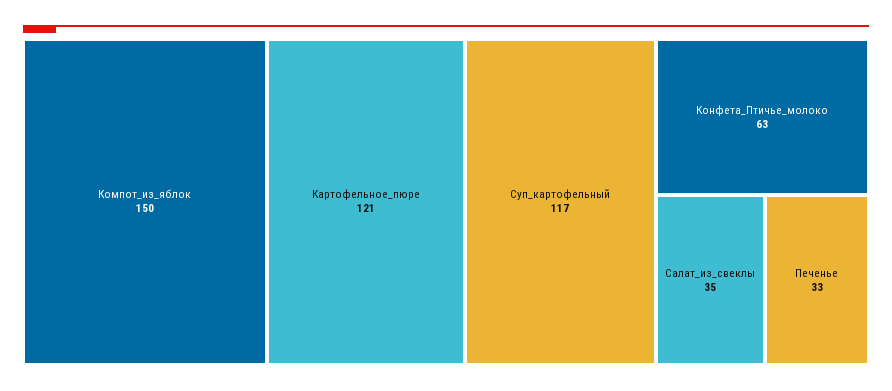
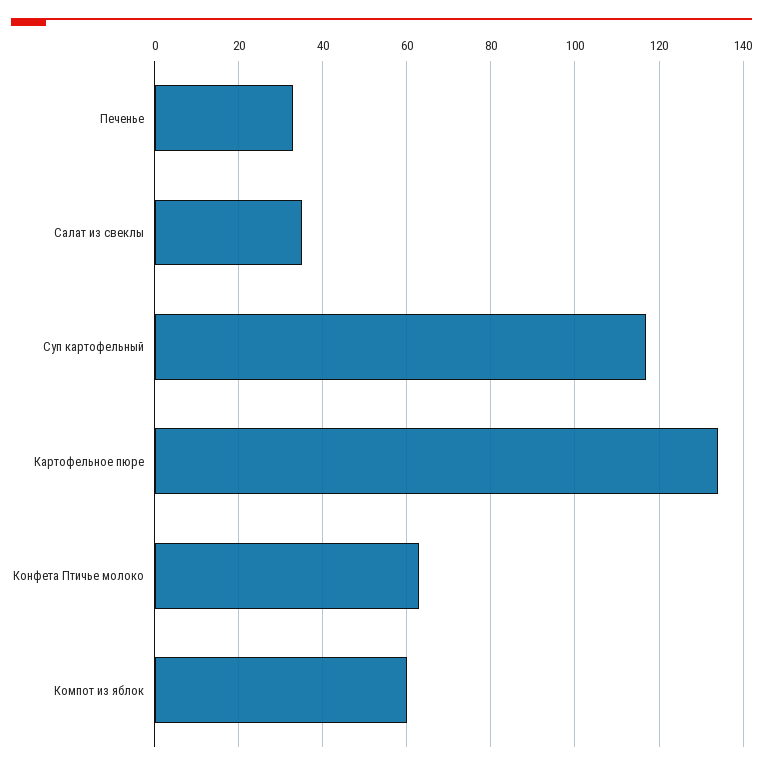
  {
-   "Компот_из_яблок": 150,
+   "Компот_из_яблок": 60,
-   "Картофельное_пюре": 121,
+   "Картофельное_пюре": 135,
    "Суп_картофельный": 117,
    "Конфета_Птичье_молоко": 63,
    "Салат_из_свеклы": 35,
    "Печенье": 33
  }

